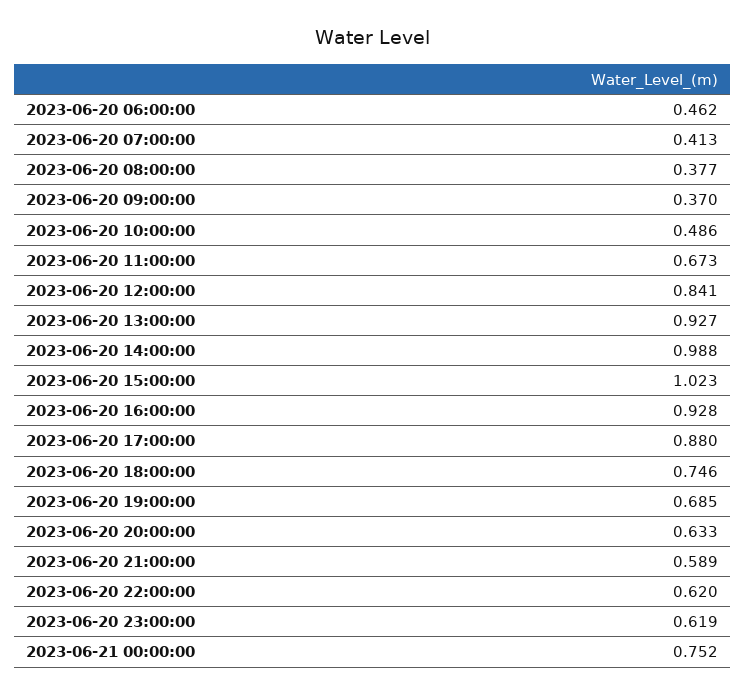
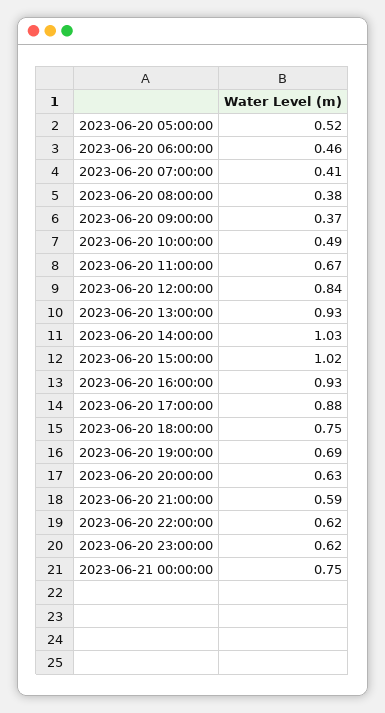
  {
    "2023-06-20 06:00:00": 0.462,
    "2023-06-20 07:00:00": 0.413,
    "2023-06-20 08:00:00": 0.377,
    "2023-06-20 09:00:00": 0.37,
    "2023-06-20 10:00:00": 0.486,
    "2023-06-20 11:00:00": 0.673,
    "2023-06-20 12:00:00": 0.841,
    "2023-06-20 13:00:00": 0.927,
-   "2023-06-20 14:00:00": 0.988,
+   "2023-06-20 14:00:00": 1.03,
    "2023-06-20 15:00:00": 1.023,
    "2023-06-20 16:00:00": 0.928,
    "2023-06-20 17:00:00": 0.88,
    "2023-06-20 18:00:00": 0.746,
    "2023-06-20 19:00:00": 0.685,
    "2023-06-20 20:00:00": 0.633,
    "2023-06-20 21:00:00": 0.589,
    "2023-06-20 22:00:00": 0.62,
    "2023-06-20 23:00:00": 0.619,
-   "2023-06-21 00:00:00": 0.752
+   "2023-06-21 00:00:00": 0.752,
+   "2023-06-20 05:00:00": 0.52
  }

